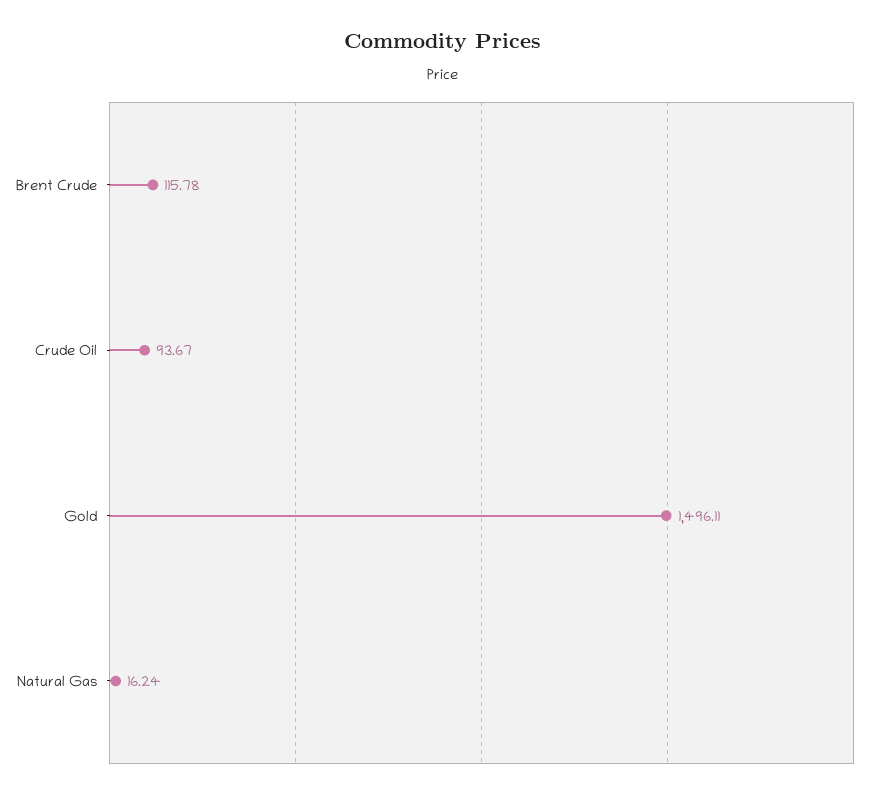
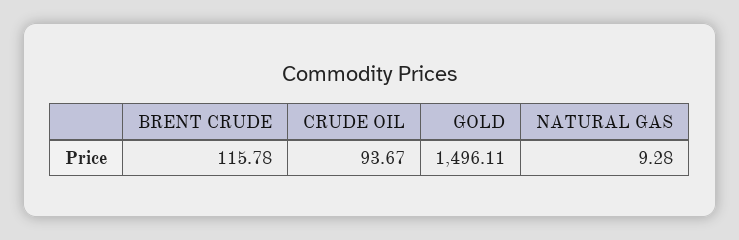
  {
    "Brent Crude": 115.78,
    "Crude Oil": 93.67,
    "Gold": 1496.11,
-   "Natural Gas": 16.24
+   "Natural Gas": 9.28
  }

